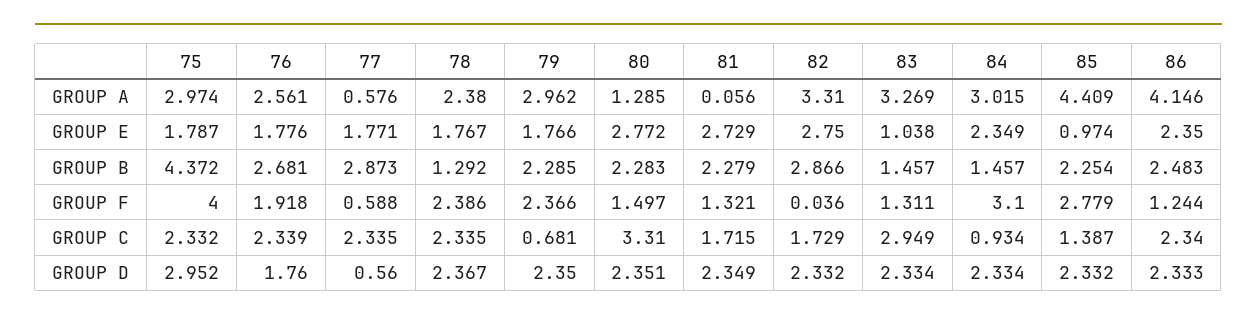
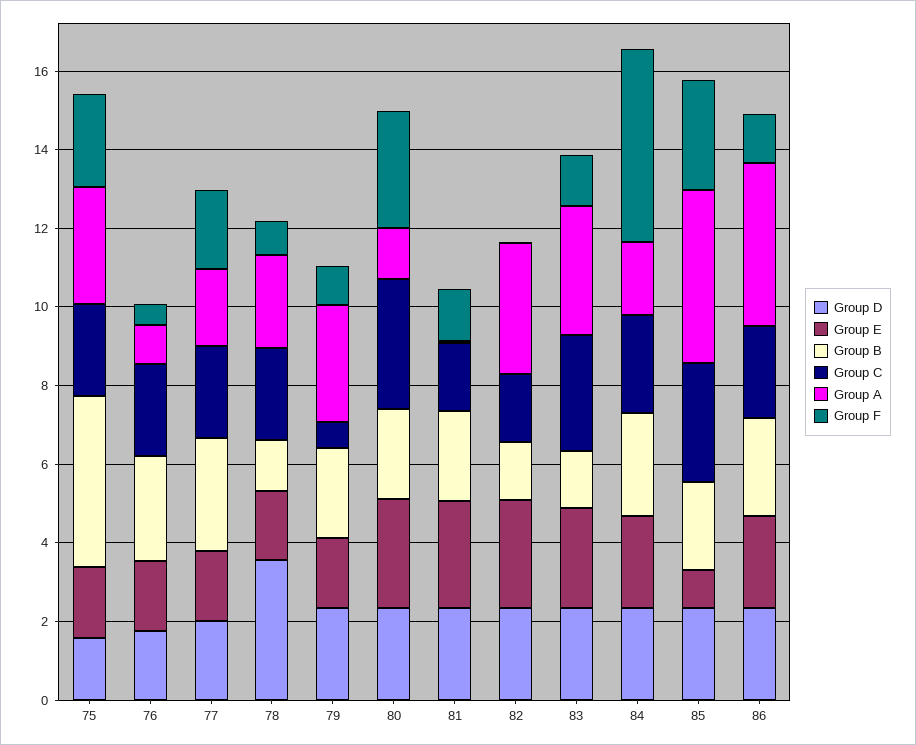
  {
    "GROUP A": {
      "75": 2.974,
-     "76": 2.561,
+     "76": 1,
-     "77": 0.576,
+     "77": 2,
      "78": 2.38,
      "79": 2.962,
      "80": 1.285,
      "81": 0.056,
      "82": 3.31,
      "83": 3.269,
-     "84": 3.015,
+     "84": 2,
      "85": 4.409,
      "86": 4.146
    },
    "GROUP E": {
      "75": 1.787,
      "76": 1.776,
      "77": 1.771,
      "78": 1.767,
      "79": 1.766,
      "80": 2.772,
      "81": 2.729,
      "82": 2.75,
-     "83": 1.038,
+     "83": 2.5,
      "84": 2.349,
      "85": 0.974,
      "86": 2.35
    },
    "GROUP B": {
      "75": 4.372,
      "76": 2.681,
      "77": 2.873,
      "78": 1.292,
      "79": 2.285,
      "80": 2.283,
      "81": 2.279,
-     "82": 2.866,
+     "82": 1.5,
      "83": 1.457,
-     "84": 1.457,
+     "84": 2.5,
      "85": 2.254,
      "86": 2.483
    },
    "GROUP F": {
-     "75": 4,
+     "75": 2.5,
-     "76": 1.918,
+     "76": 0.5,
-     "77": 0.588,
+     "77": 2,
-     "78": 2.386,
+     "78": 1,
-     "79": 2.366,
+     "79": 1,
-     "80": 1.497,
+     "80": 3,
      "81": 1.321,
      "82": 0.036,
      "83": 1.311,
-     "84": 3.1,
+     "84": 5,
      "85": 2.779,
      "86": 1.244
    },
    "GROUP C": {
      "75": 2.332,
      "76": 2.339,
      "77": 2.335,
      "78": 2.335,
      "79": 0.681,
      "80": 3.31,
      "81": 1.715,
      "82": 1.729,
      "83": 2.949,
-     "84": 0.934,
+     "84": 2.5,
-     "85": 1.387,
+     "85": 3,
      "86": 2.34
    },
    "GROUP D": {
-     "75": 2.952,
+     "75": 1.5,
      "76": 1.76,
-     "77": 0.56,
+     "77": 2,
-     "78": 2.367,
+     "78": 3.5,
      "79": 2.35,
      "80": 2.351,
      "81": 2.349,
      "82": 2.332,
      "83": 2.334,
      "84": 2.334,
      "85": 2.332,
      "86": 2.333
    }
  }

